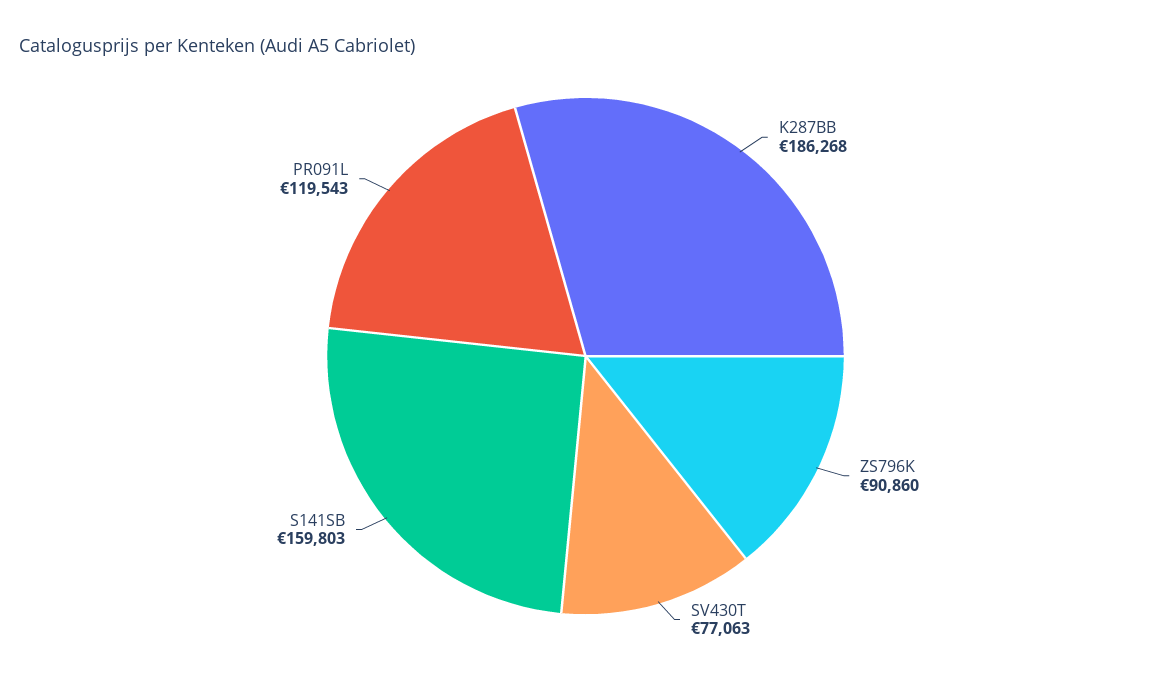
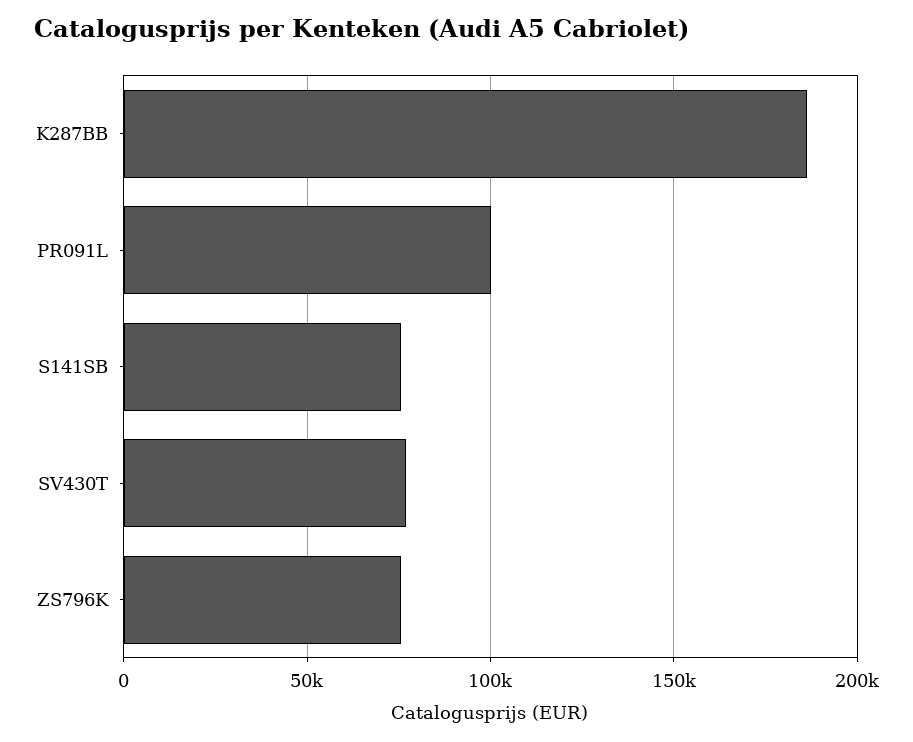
  {
    "K287BB": 186268,
-   "ZS796K": 90860,
+   "ZS796K": 75000,
    "SV430T": 77063,
-   "S141SB": 159803,
+   "S141SB": 75000,
-   "PR091L": 119543
+   "PR091L": 100000
  }

